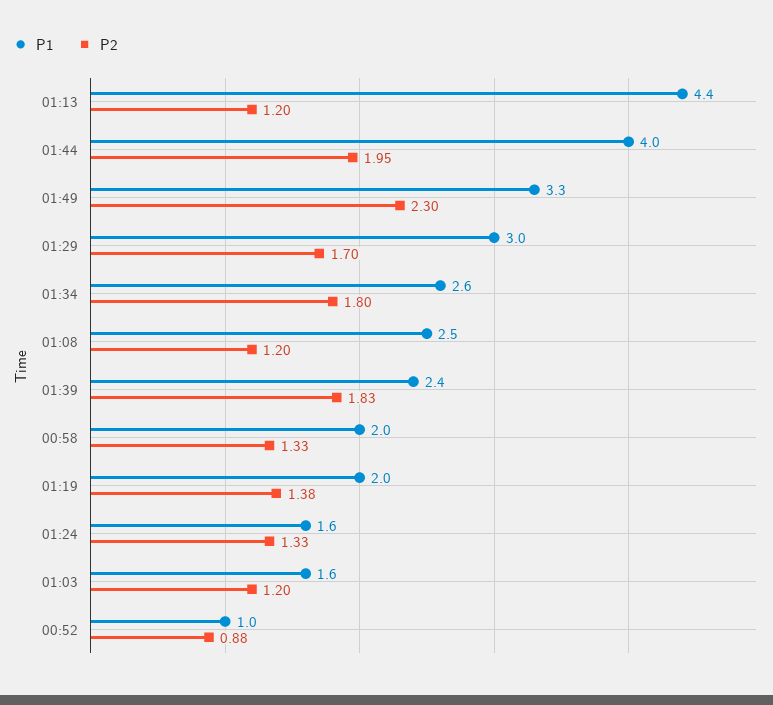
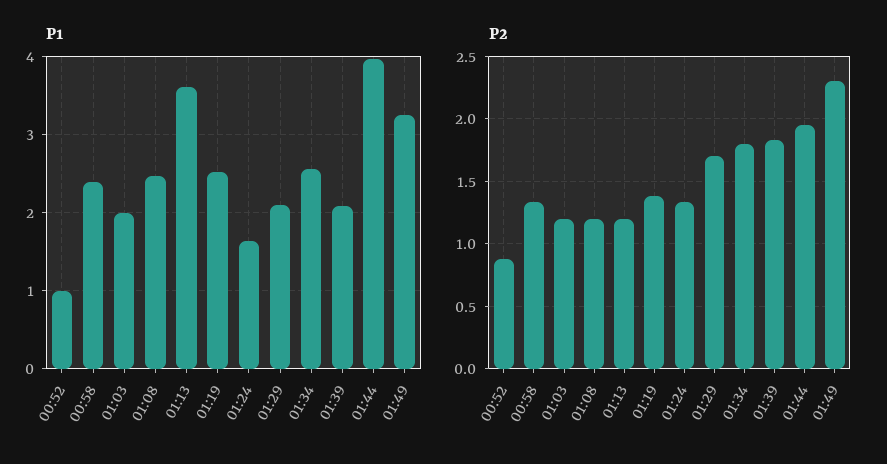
  {
    "P1": {
-     "01:13": 4.4,
+     "01:13": 3.6,
      "01:44": 4,
      "01:49": 3.3,
-     "01:29": 3,
+     "01:29": 2.1,
      "01:34": 2.6,
      "01:08": 2.5,
-     "01:39": 2.4,
+     "01:39": 2.1,
-     "00:58": 2,
+     "00:58": 2.4,
-     "01:19": 2,
+     "01:19": 2.5,
      "01:24": 1.6,
-     "01:03": 1.6,
+     "01:03": 2,
      "00:52": 1
    },
    "P2": {
      "01:13": 1.2,
      "01:44": 1.95,
      "01:49": 2.3,
      "01:29": 1.7,
      "01:34": 1.8,
      "01:08": 1.2,
      "01:39": 1.83,
      "00:58": 1.33,
      "01:19": 1.38,
      "01:24": 1.33,
      "01:03": 1.2,
      "00:52": 0.88
    }
  }

